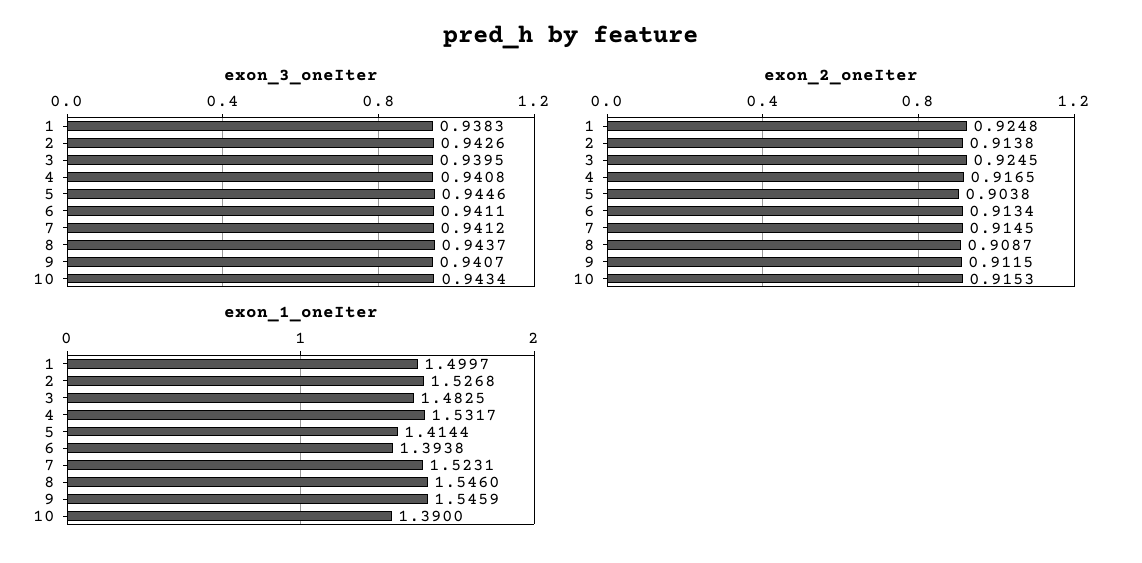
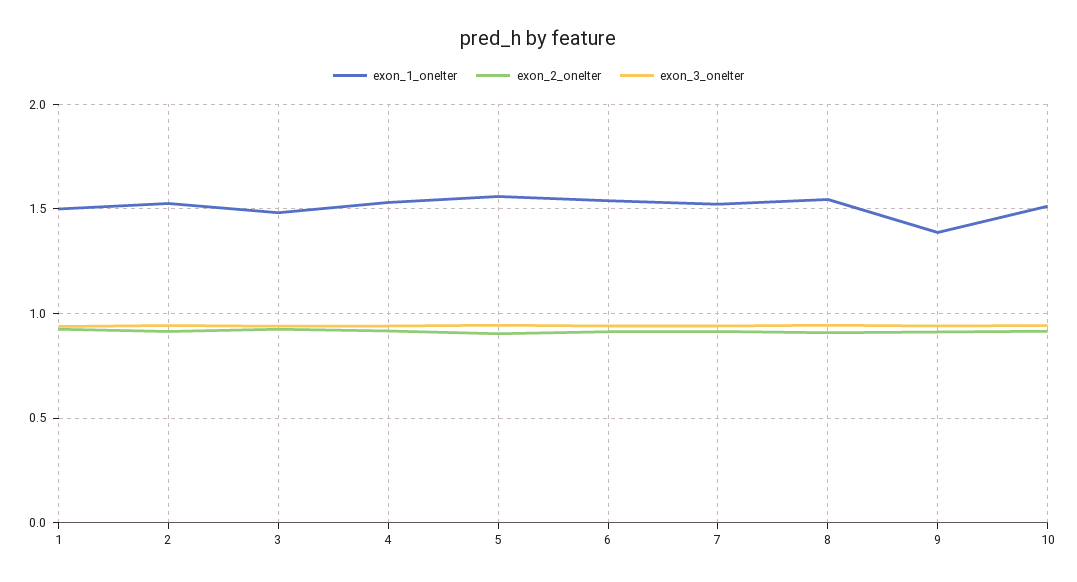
  {
    "exon_3_oneIter": {
      "1": 0.9383,
      "2": 0.9426,
      "3": 0.9395,
      "4": 0.9408,
      "5": 0.9446,
      "6": 0.9411,
      "7": 0.9412,
      "8": 0.9437,
      "9": 0.9407,
      "10": 0.9434
    },
    "exon_2_oneIter": {
      "1": 0.9248,
      "2": 0.9138,
      "3": 0.9245,
      "4": 0.9165,
      "5": 0.9038,
      "6": 0.9134,
      "7": 0.9145,
      "8": 0.9087,
      "9": 0.9115,
      "10": 0.9153
    },
    "exon_1_oneIter": {
      "1": 1.4997,
      "2": 1.5268,
      "3": 1.4825,
      "4": 1.5317,
-     "5": 1.4144,
+     "5": 1.55,
-     "6": 1.3938,
+     "6": 1.55,
      "7": 1.5231,
      "8": 1.546,
-     "9": 1.5459,
+     "9": 1.4,
-     "10": 1.39
+     "10": 1.5
    }
  }

